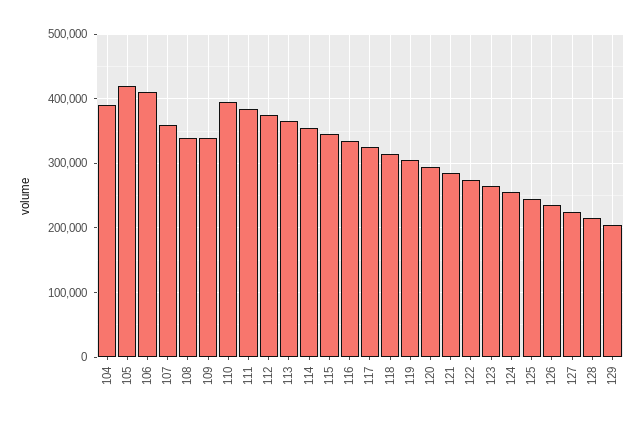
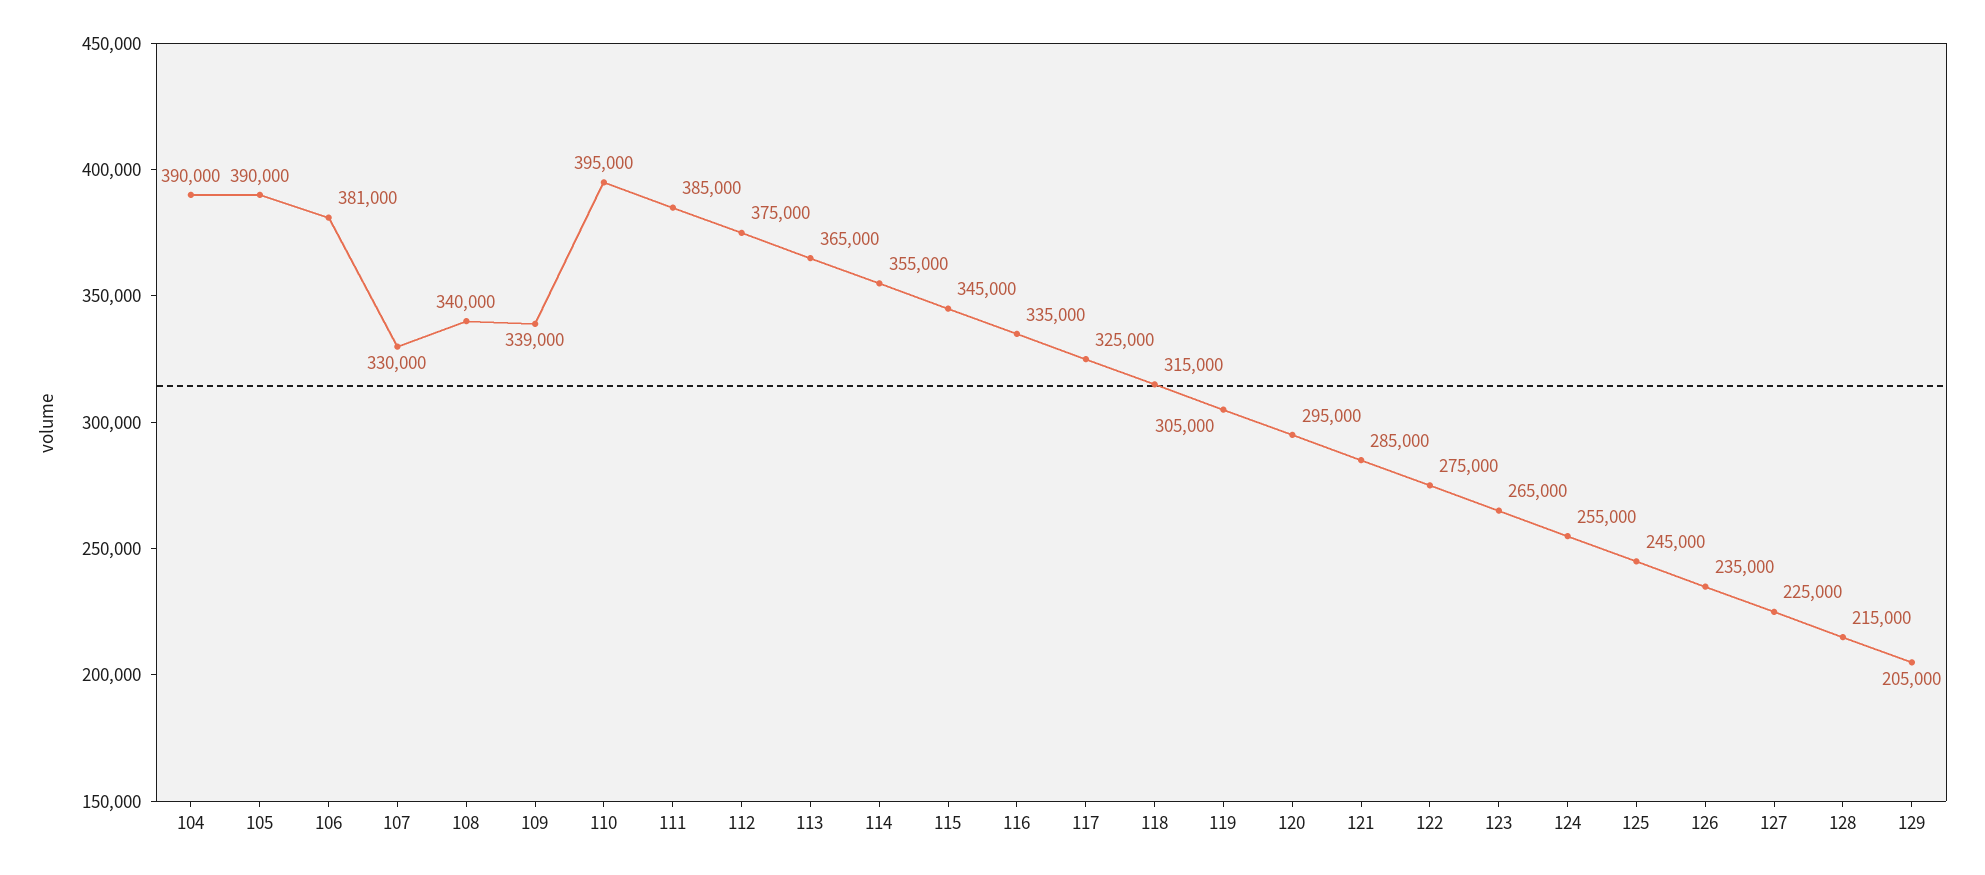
  {
    "104": 390000,
-   "105": 420000,
+   "105": 390000,
-   "106": 410000,
+   "106": 381000,
-   "107": 360000,
+   "107": 330000,
    "108": 340000,
    "109": 339000,
    "110": 395000,
    "111": 385000,
    "112": 375000,
    "113": 365000,
    "114": 355000,
    "115": 345000,
    "116": 335000,
    "117": 325000,
    "118": 315000,
    "119": 305000,
    "120": 295000,
    "121": 285000,
    "122": 275000,
    "123": 265000,
    "124": 255000,
    "125": 245000,
    "126": 235000,
    "127": 225000,
    "128": 215000,
    "129": 205000
  }

